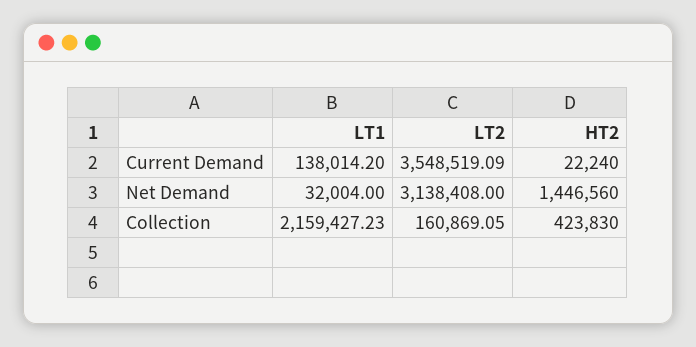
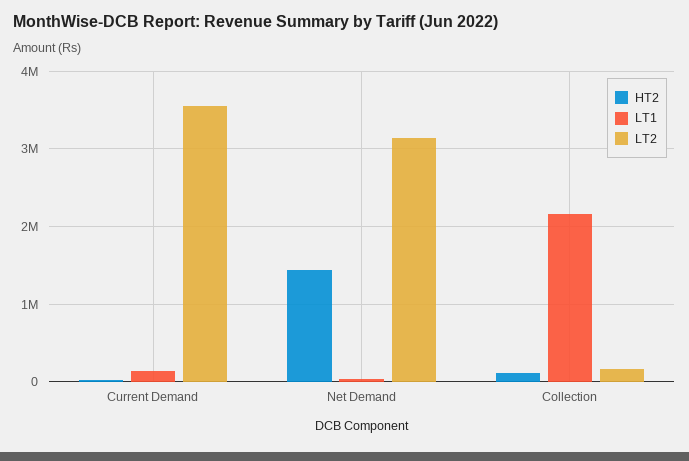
  {
    "LT1": {
      "Current Demand": 138014.2,
      "Net Demand": 32004,
      "Collection": 2159427.23
    },
    "LT2": {
      "Current Demand": 3548519.09,
      "Net Demand": 3138408,
      "Collection": 160869.05
    },
    "HT2": {
      "Current Demand": 22240,
      "Net Demand": 1446560,
-     "Collection": 423830
+     "Collection": 100000
    }
  }

